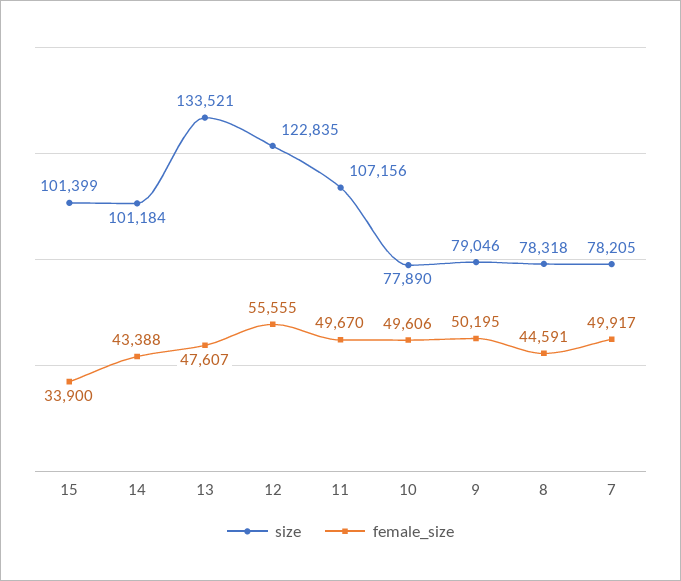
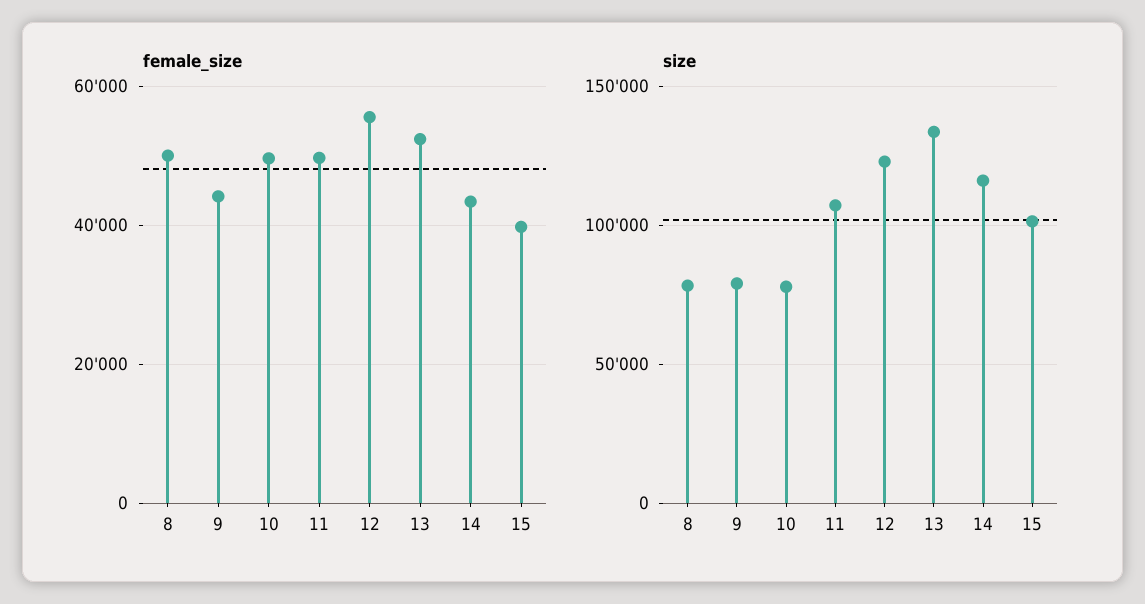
  {
    "size": {
      "15": 101399,
-     "14": 101184,
+     "14": 115000,
      "13": 133521,
      "12": 122835,
      "11": 107156,
      "10": 77890,
      "9": 79046,
-     "8": 78318,
+     "8": 78318
-     "7": 78205
    },
    "female_size": {
-     "15": 33900,
+     "15": 40000,
      "14": 43388,
-     "13": 47607,
+     "13": 52000,
      "12": 55555,
      "11": 49670,
      "10": 49606,
-     "9": 50195,
+     "9": 44000,
-     "8": 44591,
+     "8": 50000
-     "7": 49917
    }
  }

